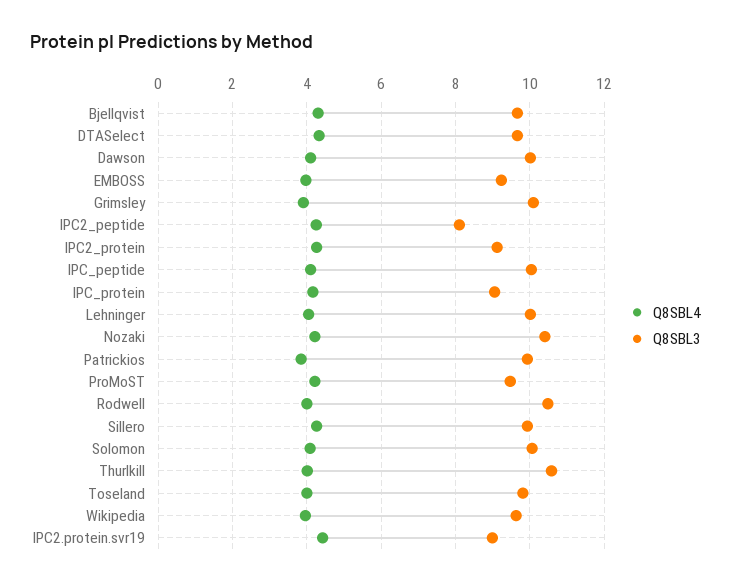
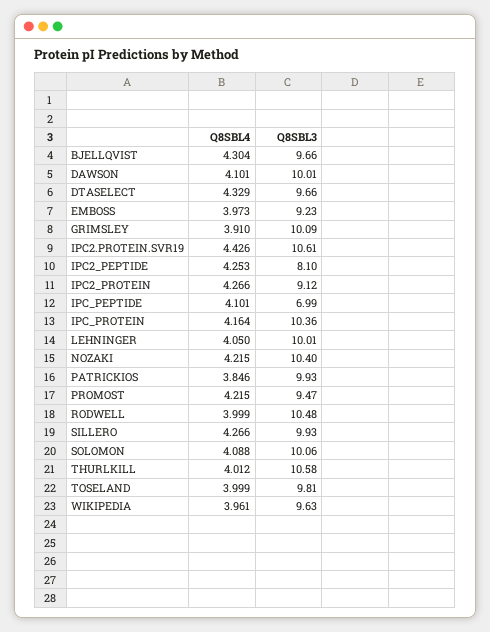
  {
    "Q8SBL4": {
      "Bjellqvist": 4.304,
      "DTASelect": 4.329,
      "Dawson": 4.101,
      "EMBOSS": 3.973,
      "Grimsley": 3.91,
      "IPC2_peptide": 4.253,
      "IPC2_protein": 4.266,
      "IPC_peptide": 4.101,
      "IPC_protein": 4.164,
      "Lehninger": 4.05,
      "Nozaki": 4.215,
      "Patrickios": 3.846,
      "ProMoST": 4.215,
      "Rodwell": 3.999,
      "Sillero": 4.266,
      "Solomon": 4.088,
      "Thurlkill": 4.012,
      "Toseland": 3.999,
      "Wikipedia": 3.961,
      "IPC2.protein.svr19": 4.426
    },
    "Q8SBL3": {
      "Bjellqvist": 9.66,
      "DTASelect": 9.66,
      "Dawson": 10.01,
      "EMBOSS": 9.23,
      "Grimsley": 10.09,
      "IPC2_peptide": 8.1,
      "IPC2_protein": 9.12,
-     "IPC_peptide": 10,
+     "IPC_peptide": 6.99,
-     "IPC_protein": 9,
+     "IPC_protein": 10.36,
      "Lehninger": 10.01,
      "Nozaki": 10.4,
      "Patrickios": 9.93,
      "ProMoST": 9.47,
      "Rodwell": 10.48,
      "Sillero": 9.93,
      "Solomon": 10.06,
      "Thurlkill": 10.58,
      "Toseland": 9.81,
      "Wikipedia": 9.63,
-     "IPC2.protein.svr19": 9
+     "IPC2.protein.svr19": 10.61
    }
  }

